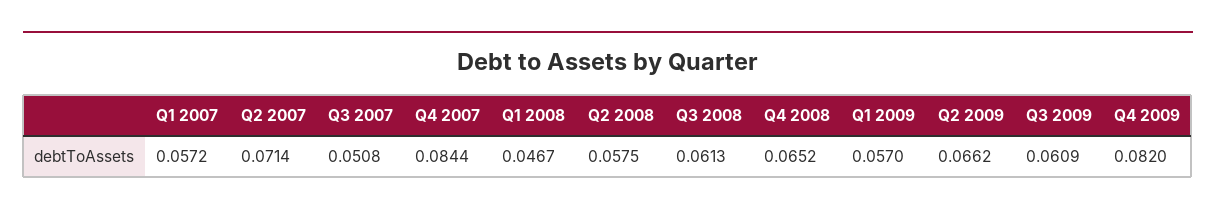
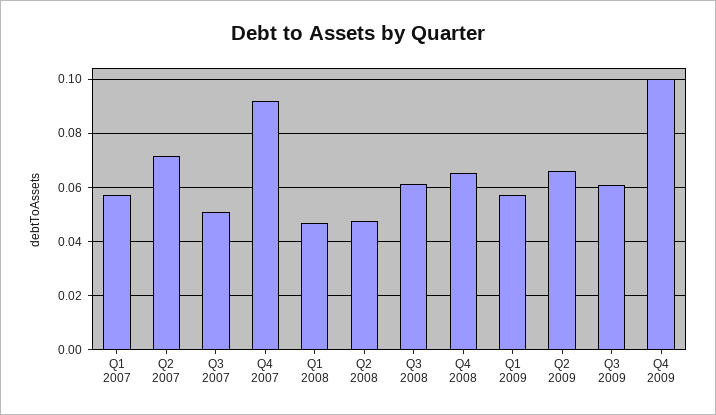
  {
    "Q1 2007": 0.0572,
    "Q2 2007": 0.0714,
    "Q3 2007": 0.0508,
-   "Q4 2007": 0.0844,
+   "Q4 2007": 0.0925,
    "Q1 2008": 0.0467,
-   "Q2 2008": 0.0575,
+   "Q2 2008": 0.0475,
    "Q3 2008": 0.0613,
    "Q4 2008": 0.0652,
    "Q1 2009": 0.057,
    "Q2 2009": 0.0662,
    "Q3 2009": 0.0609,
-   "Q4 2009": 0.082
+   "Q4 2009": 0.1
  }

